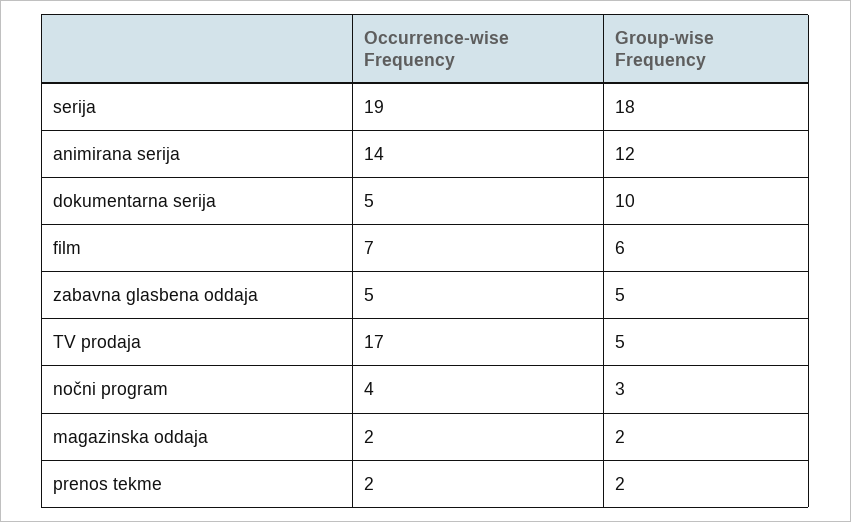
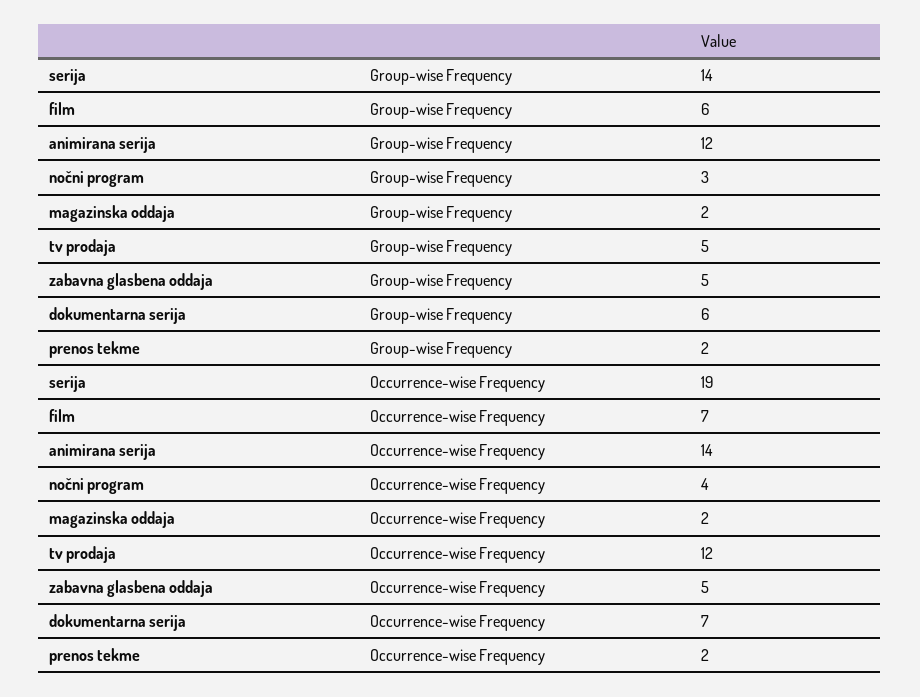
  {
    "Occurrence-wise Frequency": {
      "serija": 19,
      "animirana serija": 14,
-     "dokumentarna serija": 5,
+     "dokumentarna serija": 7,
      "film": 7,
      "zabavna glasbena oddaja": 5,
-     "TV prodaja": 17,
+     "TV prodaja": 12,
      "nočni program": 4,
      "magazinska oddaja": 2,
      "prenos tekme": 2
    },
    "Group-wise Frequency": {
-     "serija": 18,
+     "serija": 14,
      "animirana serija": 12,
-     "dokumentarna serija": 10,
+     "dokumentarna serija": 6,
      "film": 6,
      "zabavna glasbena oddaja": 5,
      "TV prodaja": 5,
      "nočni program": 3,
      "magazinska oddaja": 2,
      "prenos tekme": 2
    }
  }

